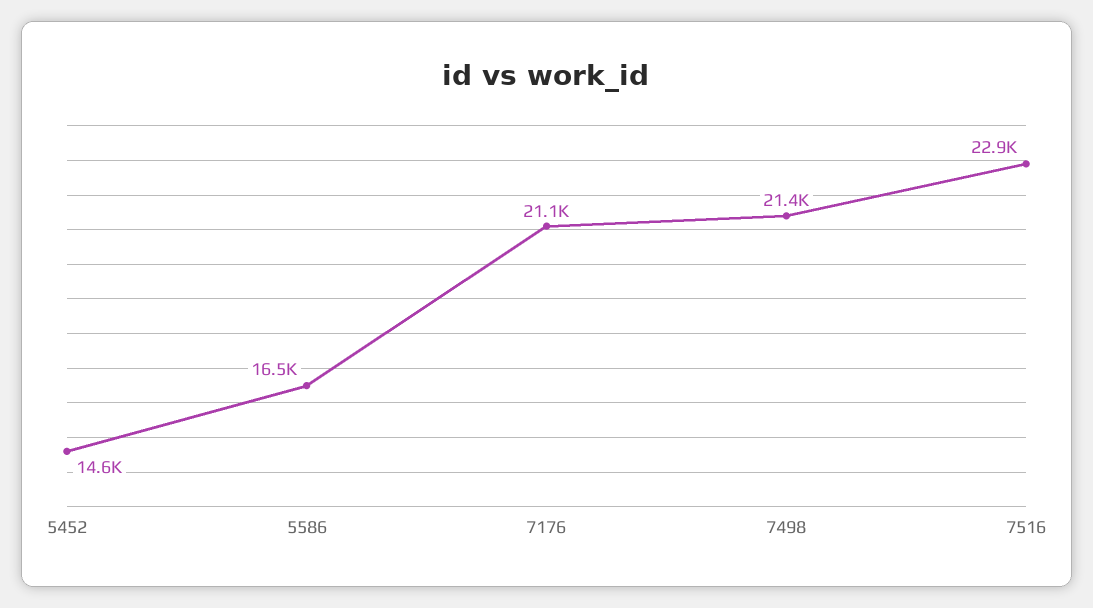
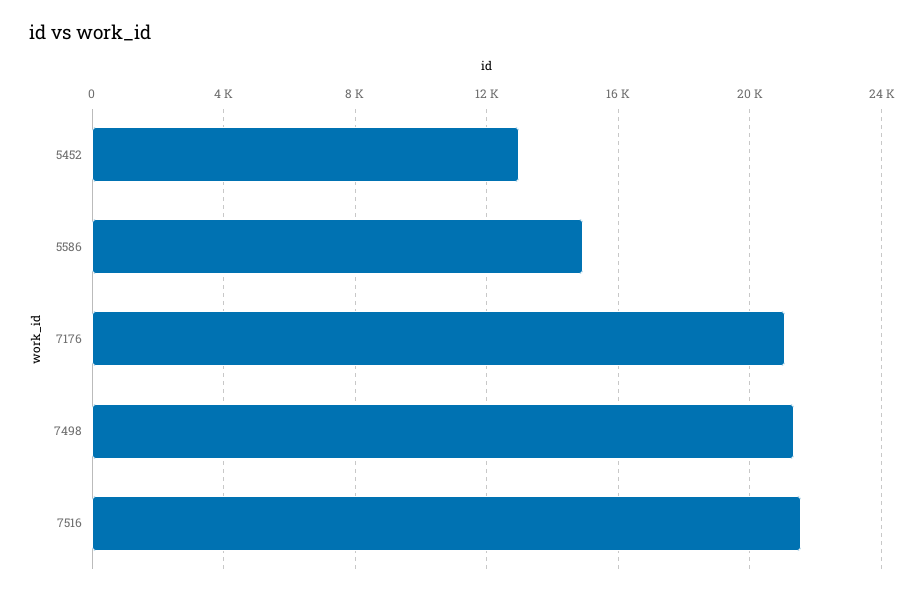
  {
-   "5452": 14600,
+   "5452": 13000,
-   "5586": 16500,
+   "5586": 15000,
    "7176": 21100,
    "7498": 21400,
-   "7516": 22900
+   "7516": 21500
  }

